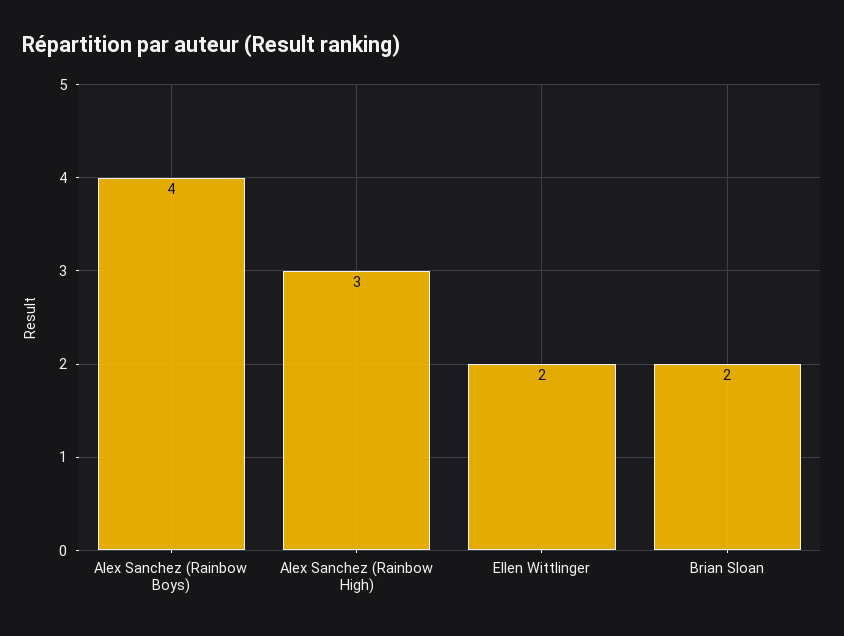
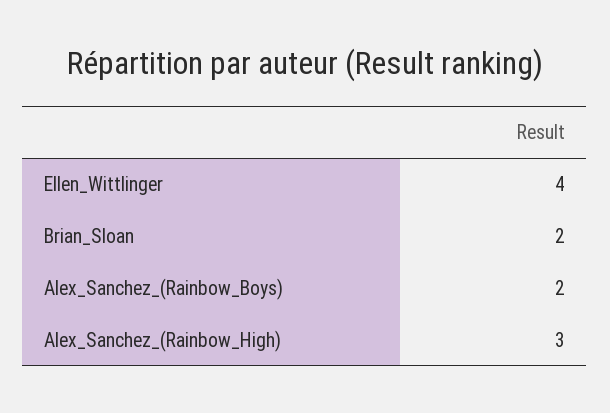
  {
-   "Alex Sanchez (Rainbow Boys)": 4,
+   "Alex Sanchez (Rainbow Boys)": 2,
    "Alex Sanchez (Rainbow High)": 3,
-   "Ellen Wittlinger": 2,
+   "Ellen Wittlinger": 4,
    "Brian Sloan": 2
  }

